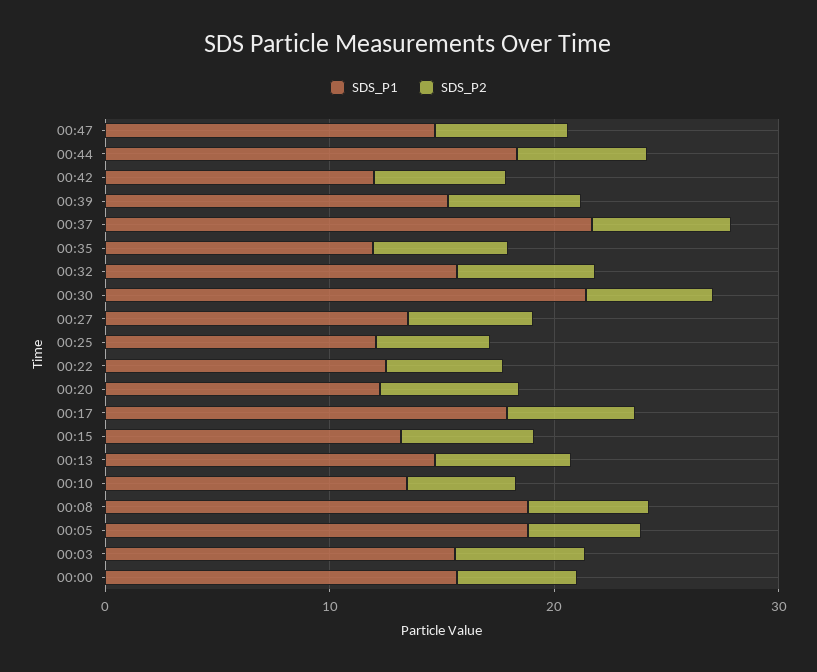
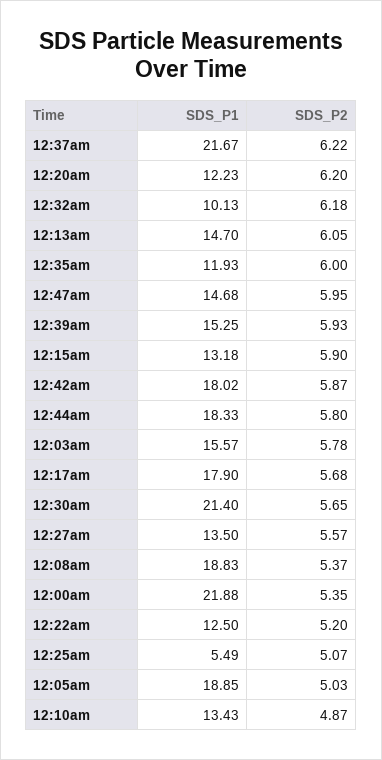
  {
    "SDS_P1": {
      "00:47": 14.68,
      "00:44": 18.33,
-     "00:42": 12,
+     "00:42": 18.02,
      "00:39": 15.25,
      "00:37": 21.67,
      "00:35": 11.93,
-     "00:32": 16,
+     "00:32": 10.13,
      "00:30": 21.4,
      "00:27": 13.5,
-     "00:25": 12,
+     "00:25": 5.49,
      "00:22": 12.5,
      "00:20": 12.23,
      "00:17": 17.9,
      "00:15": 13.18,
      "00:13": 14.7,
      "00:10": 13.43,
      "00:08": 18.83,
      "00:05": 18.85,
      "00:03": 15.57,
-     "00:00": 16
+     "00:00": 21.88
    },
    "SDS_P2": {
      "00:47": 5.95,
      "00:44": 5.8,
      "00:42": 5.87,
      "00:39": 5.93,
      "00:37": 6.22,
      "00:35": 6,
      "00:32": 6.18,
      "00:30": 5.65,
      "00:27": 5.57,
      "00:25": 5.07,
      "00:22": 5.2,
      "00:20": 6.2,
      "00:17": 5.68,
      "00:15": 5.9,
      "00:13": 6.05,
      "00:10": 4.87,
      "00:08": 5.37,
      "00:05": 5.03,
      "00:03": 5.78,
      "00:00": 5.35
    }
  }

